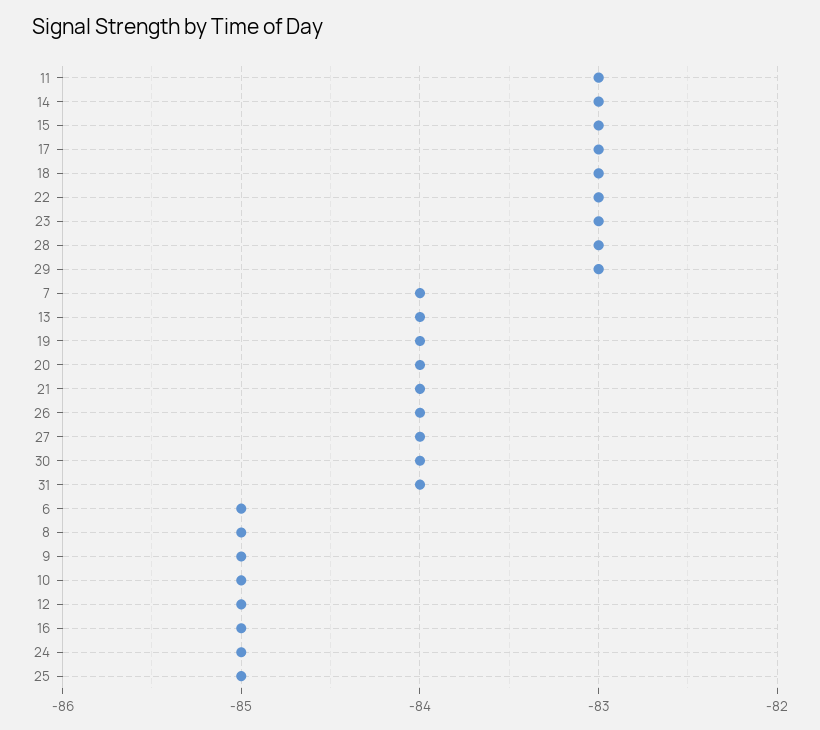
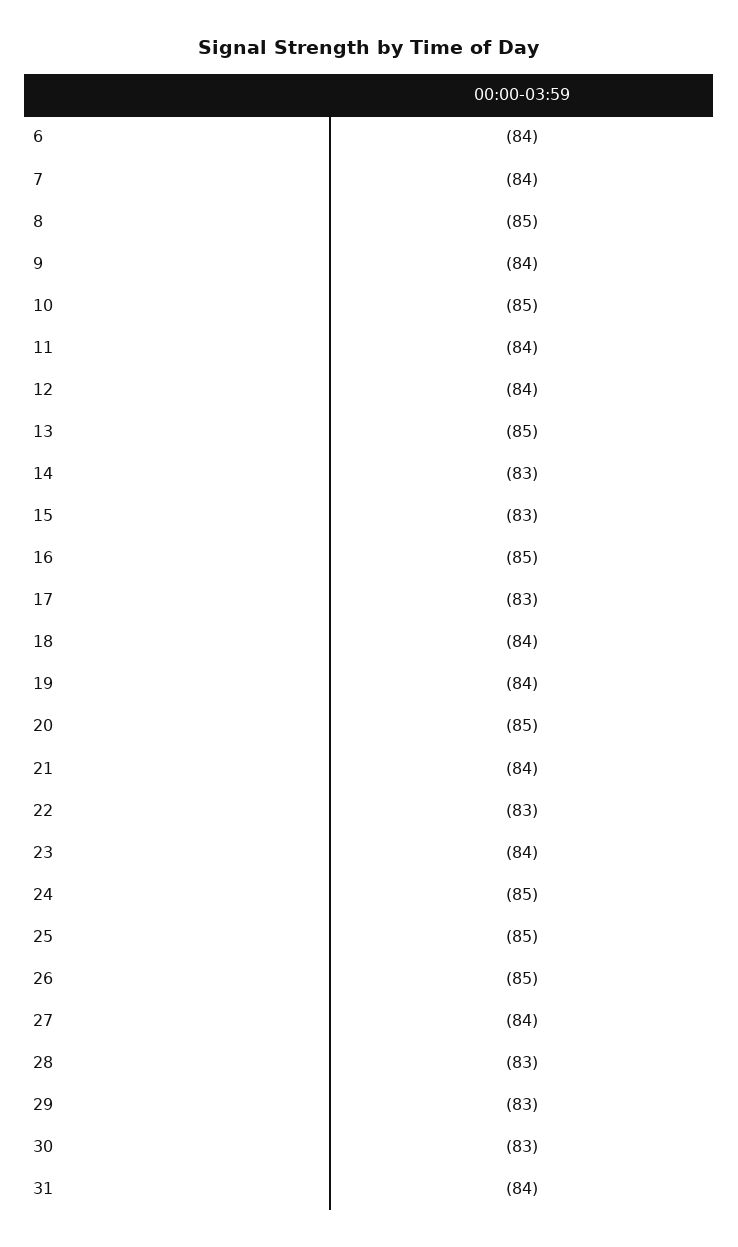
  {
-   "11": -83,
+   "11": -84,
    "14": -83,
    "15": -83,
    "17": -83,
-   "18": -83,
+   "18": -84,
    "22": -83,
-   "23": -83,
+   "23": -84,
    "28": -83,
    "29": -83,
    "7": -84,
-   "13": -84,
+   "13": -85,
    "19": -84,
-   "20": -84,
+   "20": -85,
    "21": -84,
-   "26": -84,
+   "26": -85,
    "27": -84,
-   "30": -84,
+   "30": -83,
    "31": -84,
-   "6": -85,
+   "6": -84,
    "8": -85,
-   "9": -85,
+   "9": -84,
    "10": -85,
-   "12": -85,
+   "12": -84,
    "16": -85,
    "24": -85,
    "25": -85
  }

